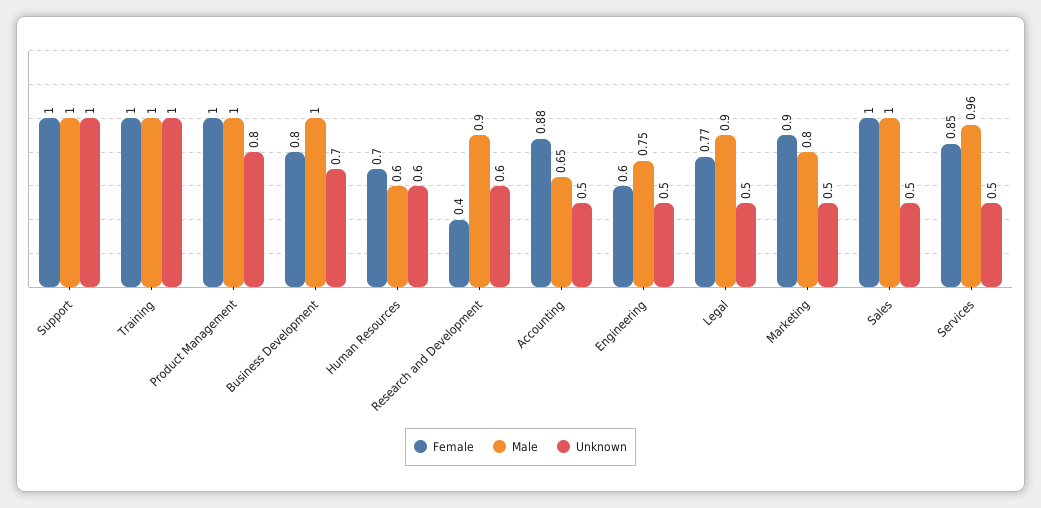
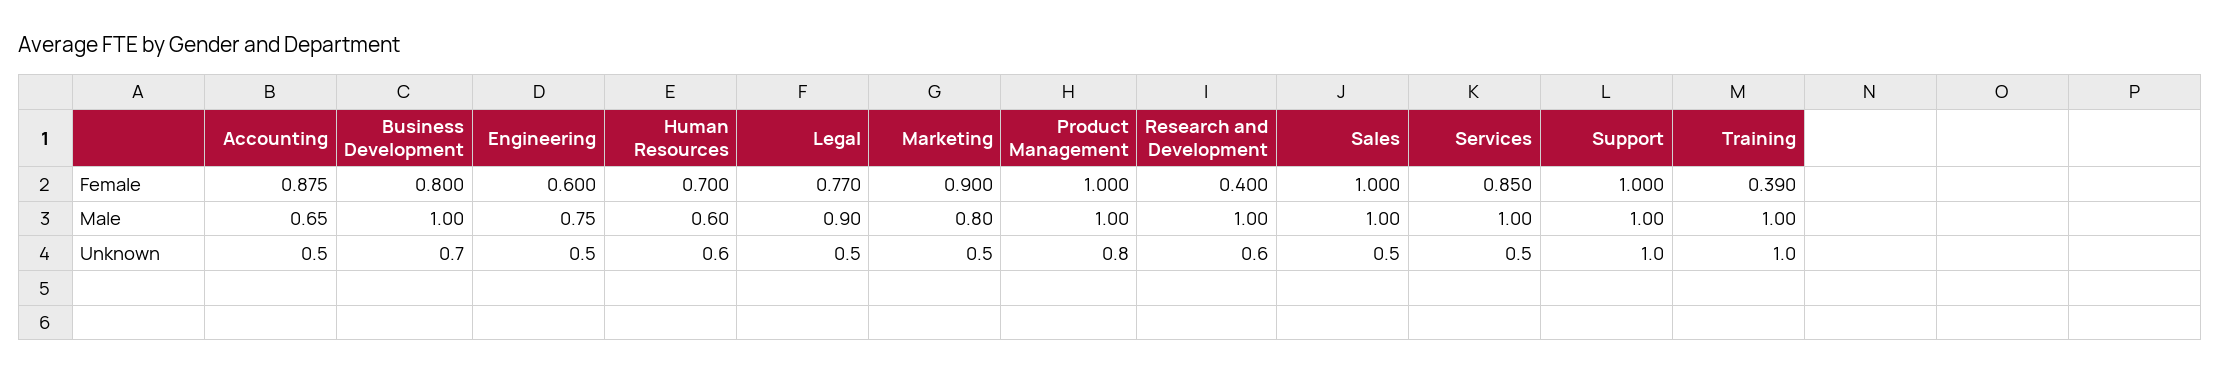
  {
    "Female": {
      "Support": 1,
-     "Training": 1,
+     "Training": 0.39,
      "Product Management": 1,
      "Business Development": 0.8,
      "Human Resources": 0.7,
      "Research and Development": 0.4,
      "Accounting": 0.875,
      "Engineering": 0.6,
      "Legal": 0.77,
      "Marketing": 0.9,
      "Sales": 1,
      "Services": 0.85
    },
    "Male": {
      "Support": 1,
      "Training": 1,
      "Product Management": 1,
      "Business Development": 1,
      "Human Resources": 0.6,
-     "Research and Development": 0.9,
+     "Research and Development": 1,
      "Accounting": 0.65,
      "Engineering": 0.75,
      "Legal": 0.9,
      "Marketing": 0.8,
      "Sales": 1,
-     "Services": 0.96
+     "Services": 1
    },
    "Unknown": {
      "Support": 1,
      "Training": 1,
      "Product Management": 0.8,
      "Business Development": 0.7,
      "Human Resources": 0.6,
      "Research and Development": 0.6,
      "Accounting": 0.5,
      "Engineering": 0.5,
      "Legal": 0.5,
      "Marketing": 0.5,
      "Sales": 0.5,
      "Services": 0.5
    }
  }

